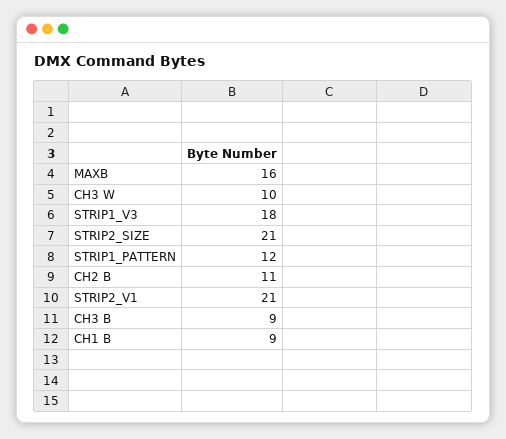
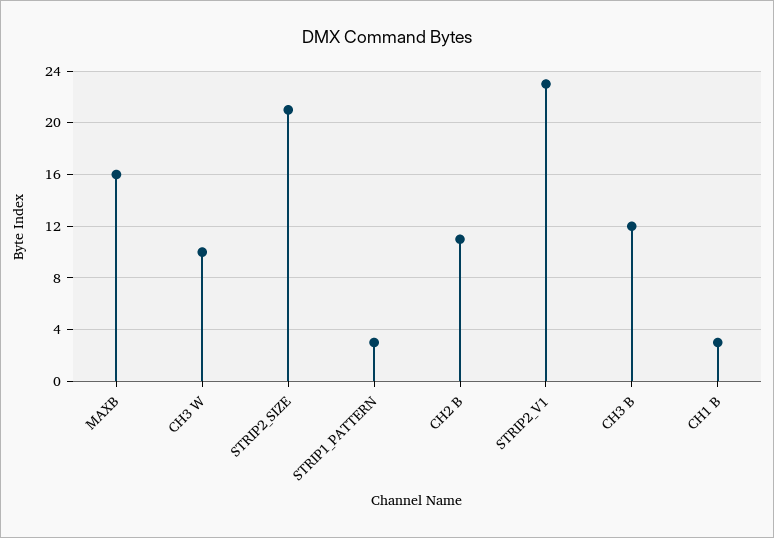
  {
    "MAXB": 16,
    "CH3 W": 10,
-   "STRIP1_V3": 18,
    "STRIP2_SIZE": 21,
-   "STRIP1_PATTERN": 12,
+   "STRIP1_PATTERN": 3,
    "CH2 B": 11,
-   "STRIP2_V1": 21,
+   "STRIP2_V1": 23,
-   "CH3 B": 9,
+   "CH3 B": 12,
-   "CH1 B": 9
+   "CH1 B": 3
  }

